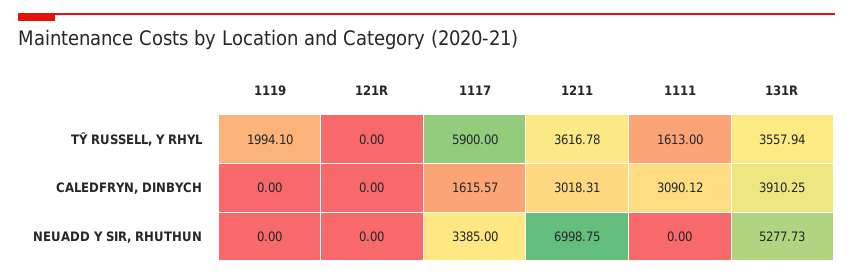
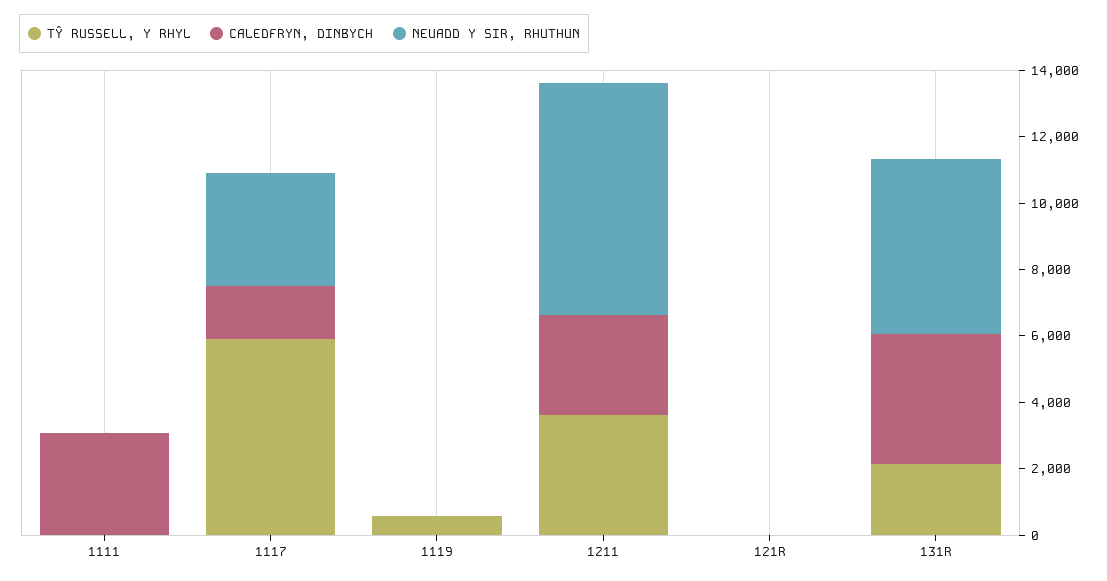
  {
    "TŶ RUSSELL, Y RHYL": {
-     "1119": 1994.1,
+     "1119": 500,
      "121R": 0,
      "1117": 5900,
      "1211": 3616.78,
-     "1111": 1613,
+     "1111": 0,
-     "131R": 3557.94
+     "131R": 2000
    },
    "CALEDFRYN, DINBYCH": {
      "1119": 0,
      "121R": 0,
      "1117": 1615.57,
      "1211": 3018.31,
      "1111": 3090.12,
      "131R": 3910.25
    },
    "NEUADD Y SIR, RHUTHUN": {
      "1119": 0,
      "121R": 0,
      "1117": 3385,
      "1211": 6998.75,
      "1111": 0,
      "131R": 5277.73
    }
  }

